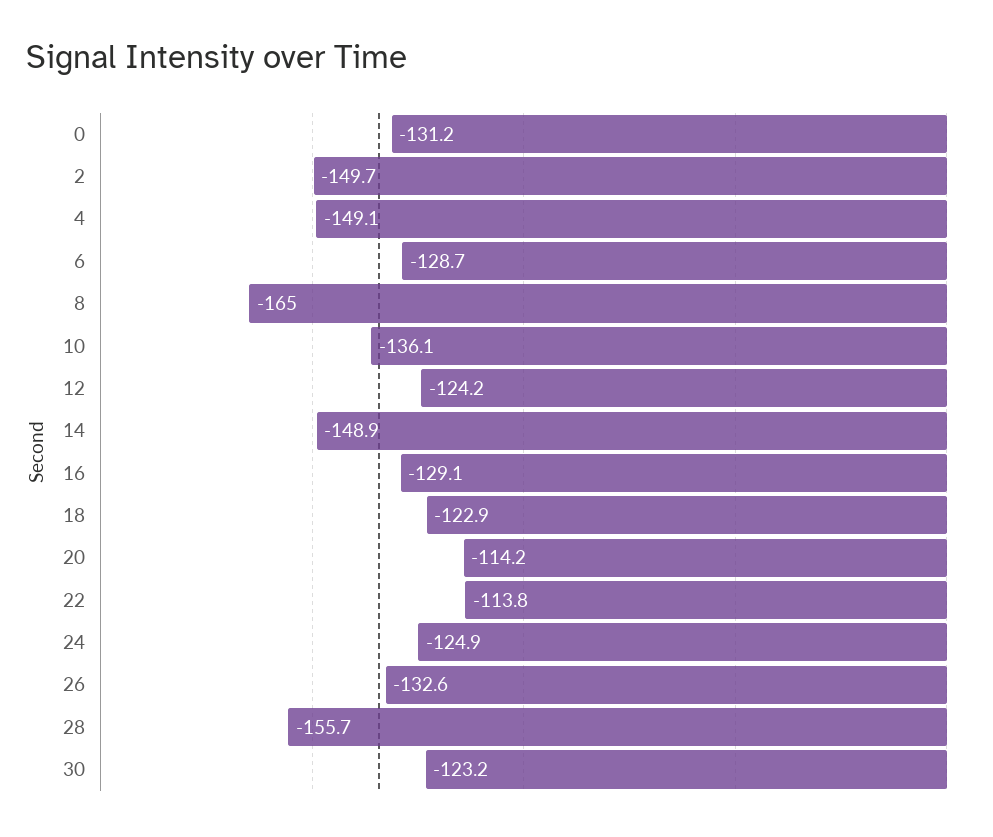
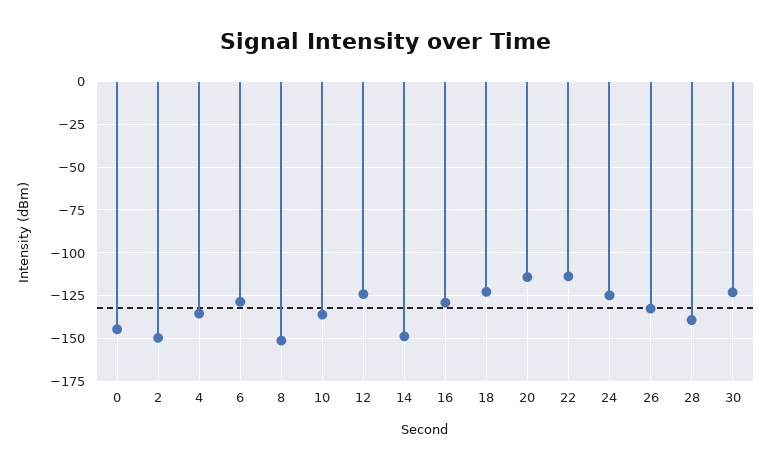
  {
-   "0": -131.2,
+   "0": -145,
    "2": -149.7,
-   "4": -149.1,
+   "4": -135,
    "6": -128.7,
-   "8": -165,
+   "8": -150,
    "10": -136.1,
    "12": -124.2,
    "14": -148.9,
    "16": -129.1,
    "18": -122.9,
    "20": -114.2,
    "22": -113.8,
    "24": -124.9,
    "26": -132.6,
-   "28": -155.7,
+   "28": -140,
    "30": -123.2
  }

